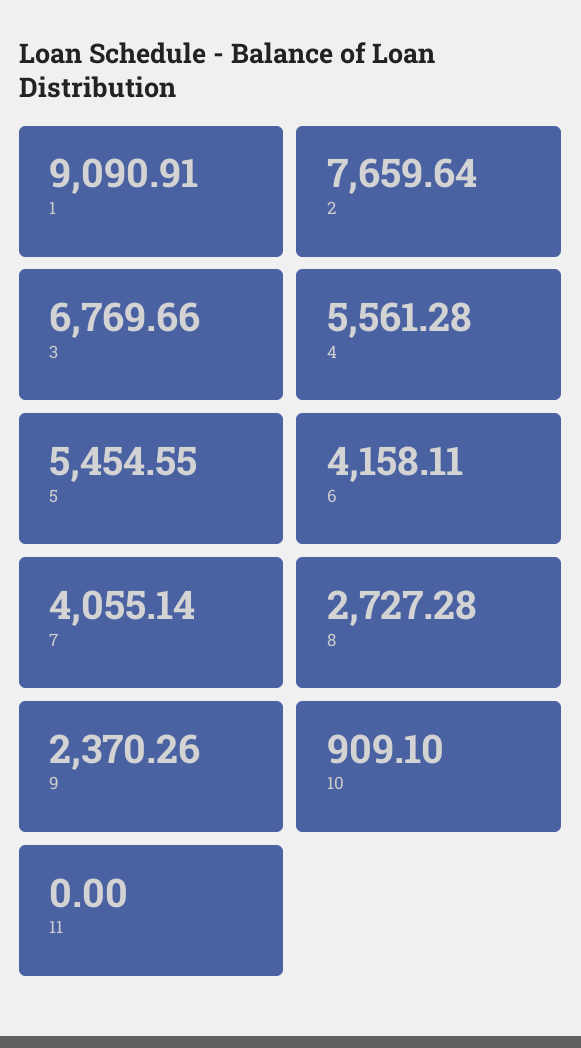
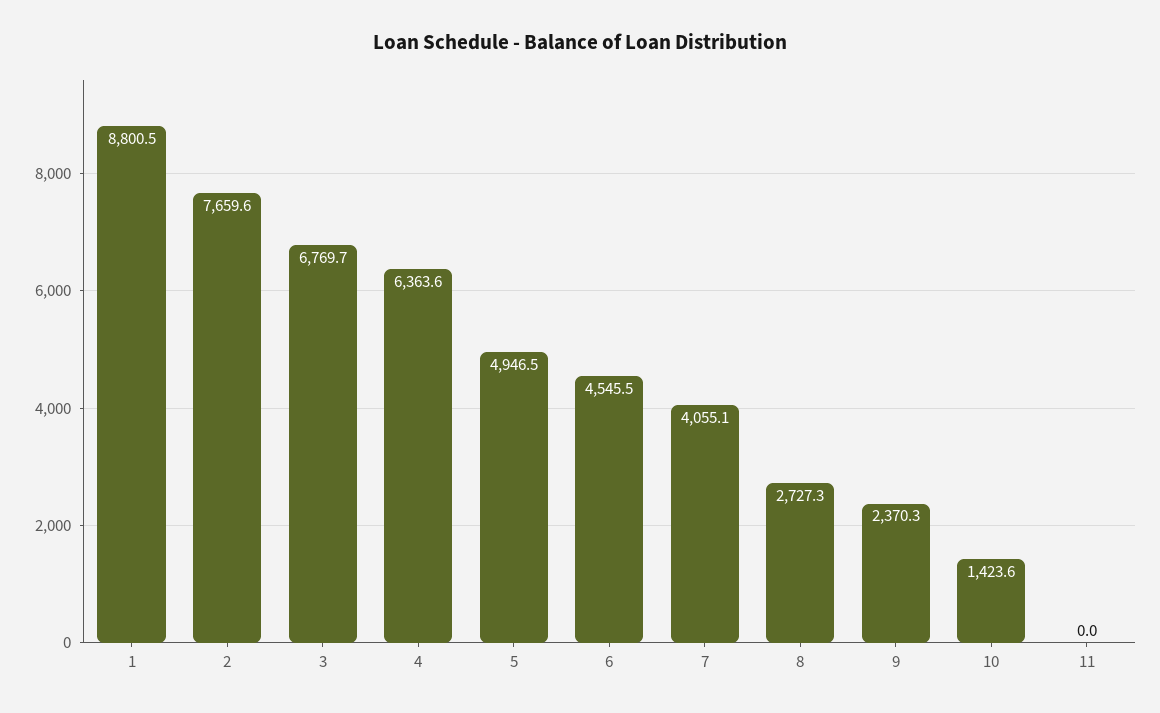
  {
-   "1": 9090.91,
+   "1": 8800.5,
    "2": 7659.64,
    "3": 6769.66,
-   "4": 5561.28,
+   "4": 6363.6,
-   "5": 5454.55,
+   "5": 4946.5,
-   "6": 4158.11,
+   "6": 4545.5,
    "7": 4055.14,
    "8": 2727.28,
    "9": 2370.26,
-   "10": 909.1,
+   "10": 1423.6,
    "11": 0
  }

